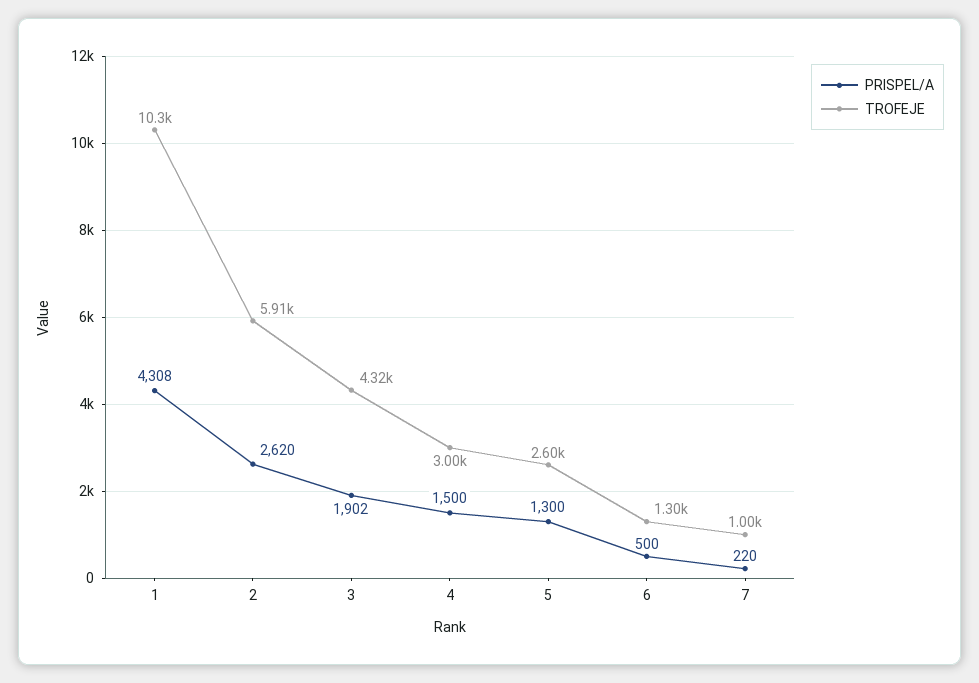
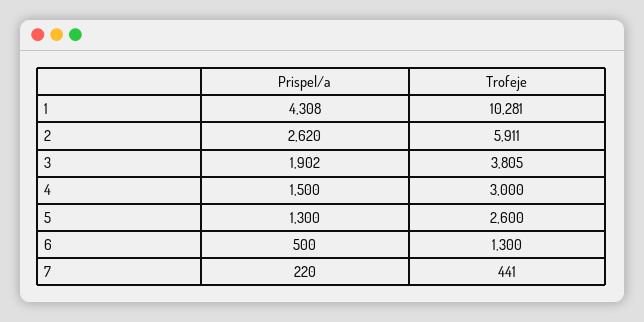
  {
    "PRISPEL/A": {
      "1": 4308,
      "2": 2620,
      "3": 1902,
      "4": 1500,
      "5": 1300,
      "6": 500,
      "7": 220
    },
    "TROFEJE": {
      "1": 10281,
      "2": 5911,
-     "3": 4320,
+     "3": 3805,
      "4": 3000,
      "5": 2600,
      "6": 1300,
-     "7": 1000
+     "7": 441
    }
  }

